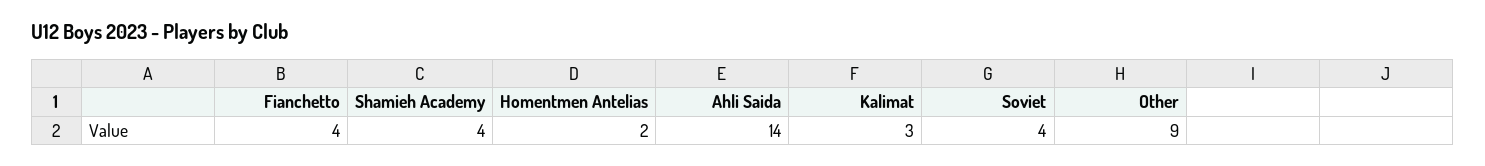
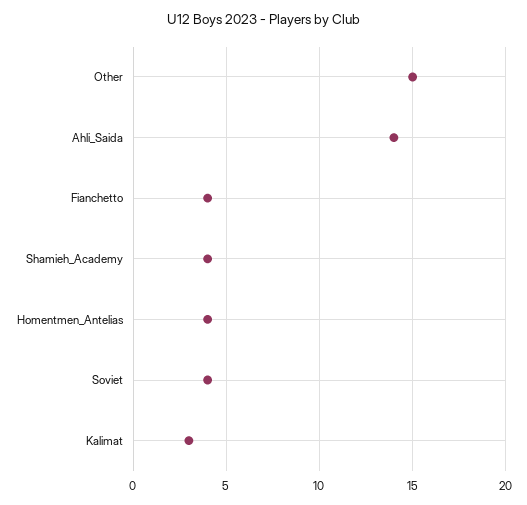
  {
    "Fianchetto": 4,
    "Shamieh Academy": 4,
-   "Homentmen Antelias": 2,
+   "Homentmen Antelias": 4,
    "Ahli Saida": 14,
    "Kalimat": 3,
    "Soviet": 4,
-   "Other": 9
+   "Other": 15
  }

